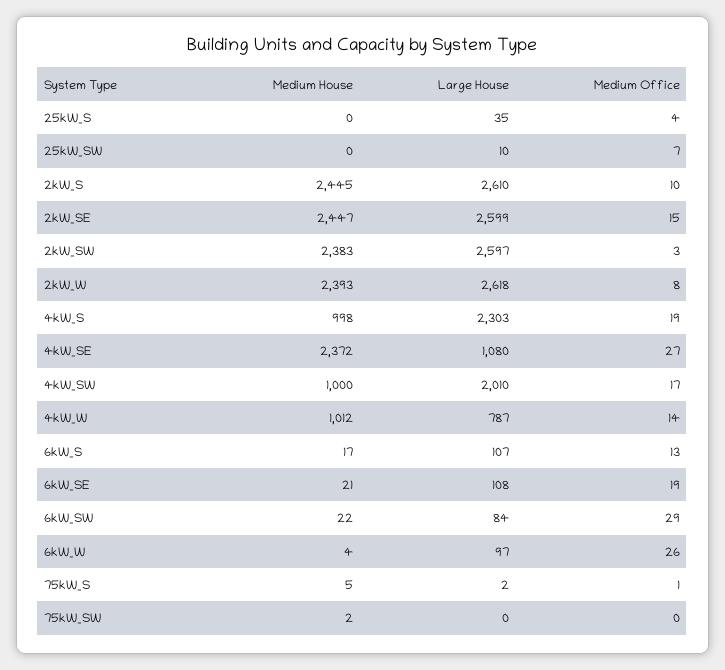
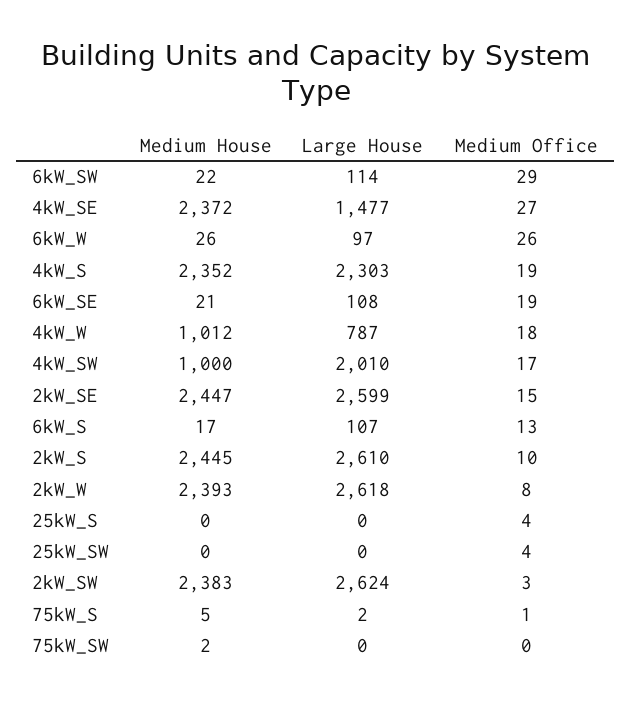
  {
    "Medium House": {
      "25kW_S": 0,
      "25kW_SW": 0,
      "2kW_S": 2445,
      "2kW_SE": 2447,
      "2kW_SW": 2383,
      "2kW_W": 2393,
-     "4kW_S": 998,
+     "4kW_S": 2352,
      "4kW_SE": 2372,
      "4kW_SW": 1000,
      "4kW_W": 1012,
      "6kW_S": 17,
      "6kW_SE": 21,
      "6kW_SW": 22,
-     "6kW_W": 4,
+     "6kW_W": 26,
      "75kW_S": 5,
      "75kW_SW": 2
    },
    "Large House": {
-     "25kW_S": 35,
+     "25kW_S": 0,
-     "25kW_SW": 10,
+     "25kW_SW": 0,
      "2kW_S": 2610,
      "2kW_SE": 2599,
-     "2kW_SW": 2597,
+     "2kW_SW": 2624,
      "2kW_W": 2618,
      "4kW_S": 2303,
-     "4kW_SE": 1080,
+     "4kW_SE": 1477,
      "4kW_SW": 2010,
      "4kW_W": 787,
      "6kW_S": 107,
      "6kW_SE": 108,
-     "6kW_SW": 84,
+     "6kW_SW": 114,
      "6kW_W": 97,
      "75kW_S": 2,
      "75kW_SW": 0
    },
    "Medium Office": {
      "25kW_S": 4,
-     "25kW_SW": 7,
+     "25kW_SW": 4,
      "2kW_S": 10,
      "2kW_SE": 15,
      "2kW_SW": 3,
      "2kW_W": 8,
      "4kW_S": 19,
      "4kW_SE": 27,
      "4kW_SW": 17,
-     "4kW_W": 14,
+     "4kW_W": 18,
      "6kW_S": 13,
      "6kW_SE": 19,
      "6kW_SW": 29,
      "6kW_W": 26,
      "75kW_S": 1,
      "75kW_SW": 0
    }
  }

